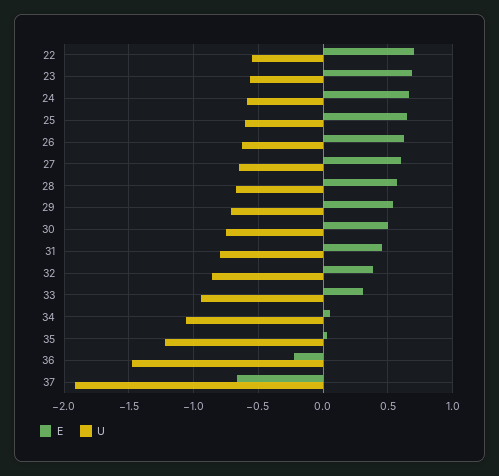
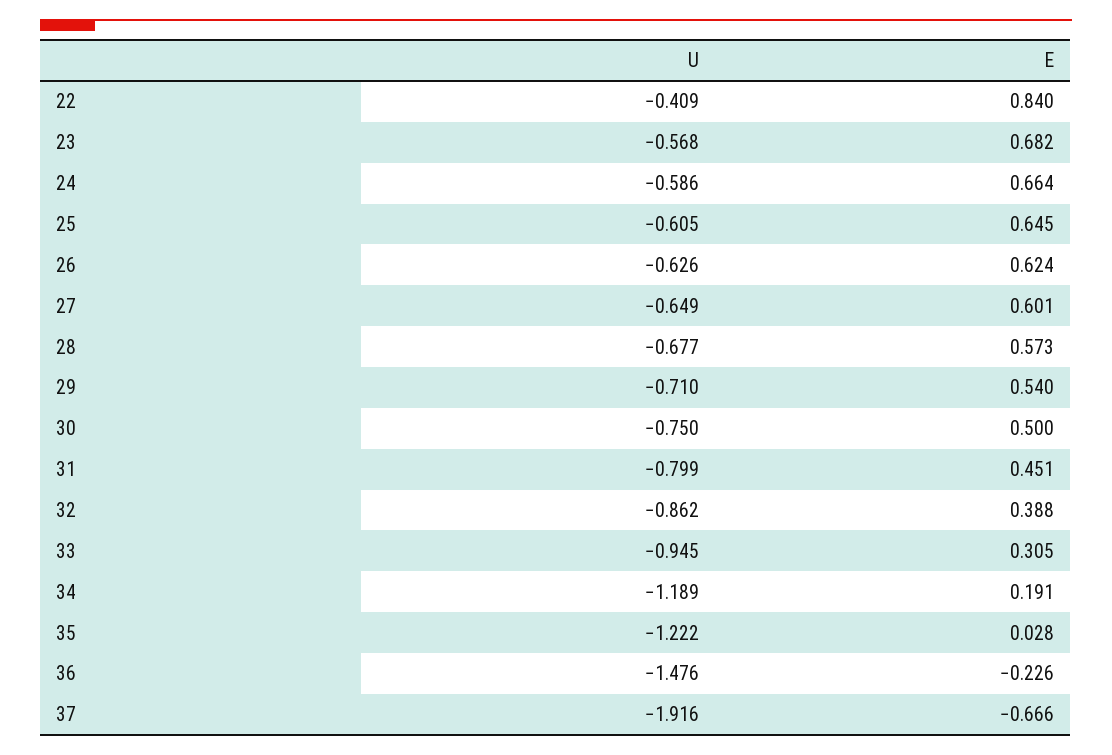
  {
    "E": {
-     "22": 0.7,
+     "22": 0.84,
      "23": 0.682,
      "24": 0.664,
      "25": 0.645,
      "26": 0.624,
      "27": 0.601,
      "28": 0.573,
      "29": 0.54,
      "30": 0.5,
      "31": 0.451,
      "32": 0.388,
      "33": 0.305,
-     "34": 0.05,
+     "34": 0.191,
      "35": 0.028,
      "36": -0.226,
      "37": -0.666
    },
    "U": {
-     "22": -0.55,
+     "22": -0.409,
      "23": -0.568,
      "24": -0.586,
      "25": -0.605,
      "26": -0.626,
      "27": -0.649,
      "28": -0.677,
      "29": -0.71,
      "30": -0.75,
      "31": -0.799,
      "32": -0.862,
      "33": -0.945,
-     "34": -1.05,
+     "34": -1.189,
      "35": -1.222,
      "36": -1.476,
      "37": -1.916
    }
  }

